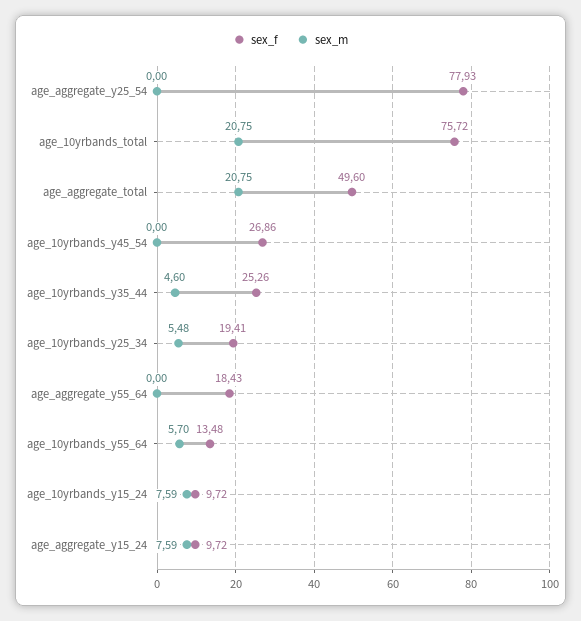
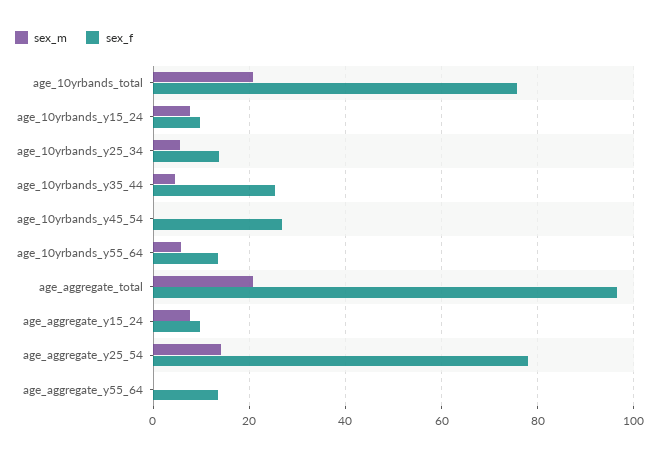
  {
    "sex_f": {
      "age_aggregate_y25_54": 77.93,
      "age_10yrbands_total": 75.72,
-     "age_aggregate_total": 49.6,
+     "age_aggregate_total": 96,
      "age_10yrbands_y45_54": 26.86,
      "age_10yrbands_y35_44": 25.26,
-     "age_10yrbands_y25_34": 19.41,
+     "age_10yrbands_y25_34": 14,
-     "age_aggregate_y55_64": 18.43,
+     "age_aggregate_y55_64": 14,
      "age_10yrbands_y55_64": 13.48,
      "age_10yrbands_y15_24": 9.72,
      "age_aggregate_y15_24": 9.72
    },
    "sex_m": {
-     "age_aggregate_y25_54": 0,
+     "age_aggregate_y25_54": 14,
      "age_10yrbands_total": 20.75,
      "age_aggregate_total": 20.75,
      "age_10yrbands_y45_54": 0,
      "age_10yrbands_y35_44": 4.6,
      "age_10yrbands_y25_34": 5.48,
      "age_aggregate_y55_64": 0,
      "age_10yrbands_y55_64": 5.7,
      "age_10yrbands_y15_24": 7.59,
      "age_aggregate_y15_24": 7.59
    }
  }

